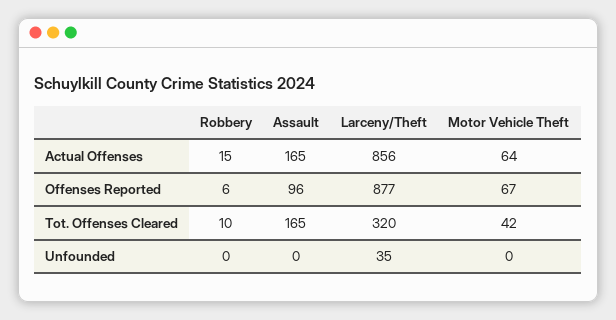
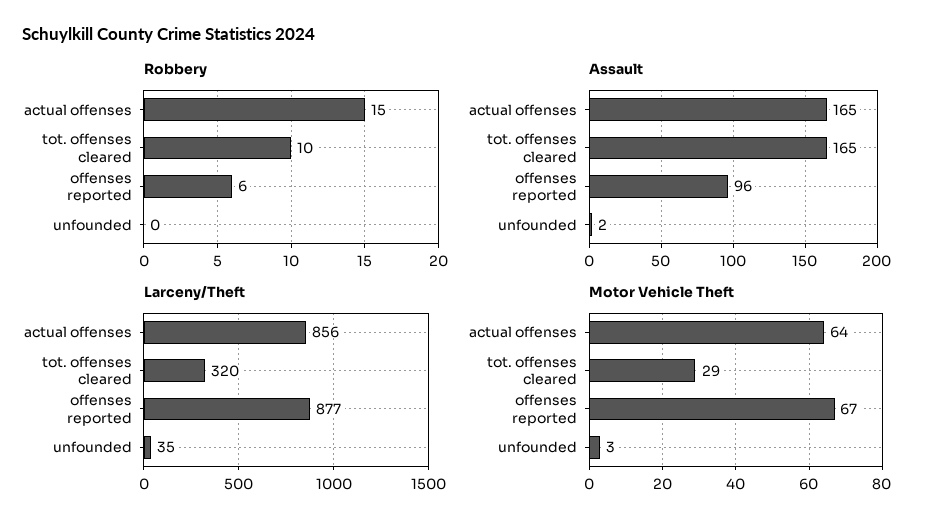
  {
    "Robbery": {
      "Actual Offenses": 15,
      "Offenses Reported": 6,
      "Tot. Offenses Cleared": 10,
      "Unfounded": 0
    },
    "Assault": {
      "Actual Offenses": 165,
      "Offenses Reported": 96,
      "Tot. Offenses Cleared": 165,
-     "Unfounded": 0
+     "Unfounded": 2
    },
    "Larceny/Theft": {
      "Actual Offenses": 856,
      "Offenses Reported": 877,
      "Tot. Offenses Cleared": 320,
      "Unfounded": 35
    },
    "Motor Vehicle Theft": {
      "Actual Offenses": 64,
      "Offenses Reported": 67,
-     "Tot. Offenses Cleared": 42,
+     "Tot. Offenses Cleared": 29,
-     "Unfounded": 0
+     "Unfounded": 3
    }
  }

